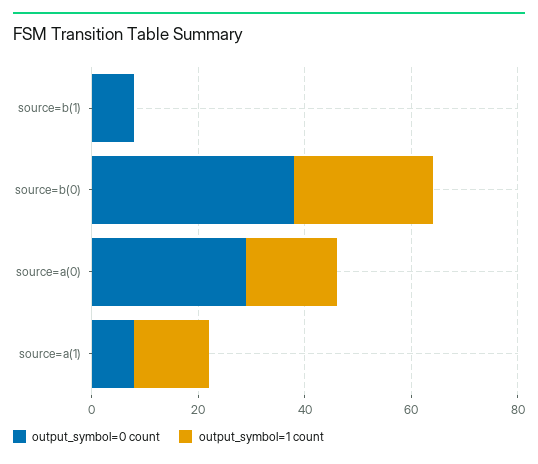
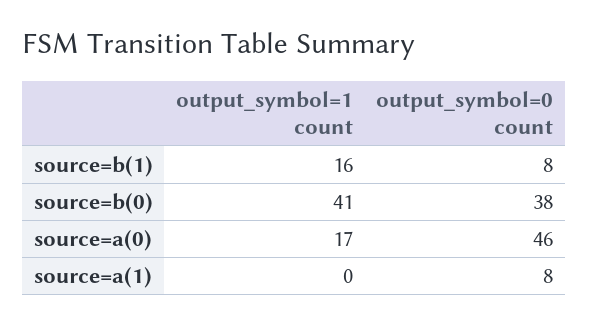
  {
    "output_symbol=0 count": {
      "source=b(1)": 8,
      "source=b(0)": 38,
-     "source=a(0)": 30,
+     "source=a(0)": 46,
      "source=a(1)": 8
    },
    "output_symbol=1 count": {
-     "source=b(1)": 0,
+     "source=b(1)": 16,
-     "source=b(0)": 25,
+     "source=b(0)": 41,
      "source=a(0)": 17,
-     "source=a(1)": 15
+     "source=a(1)": 0
    }
  }

